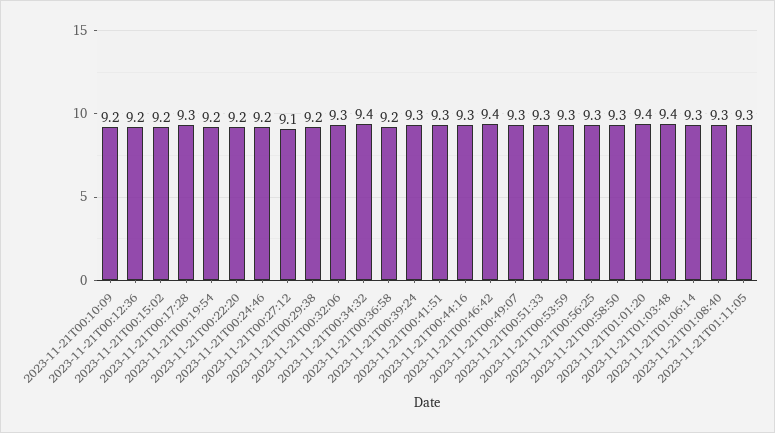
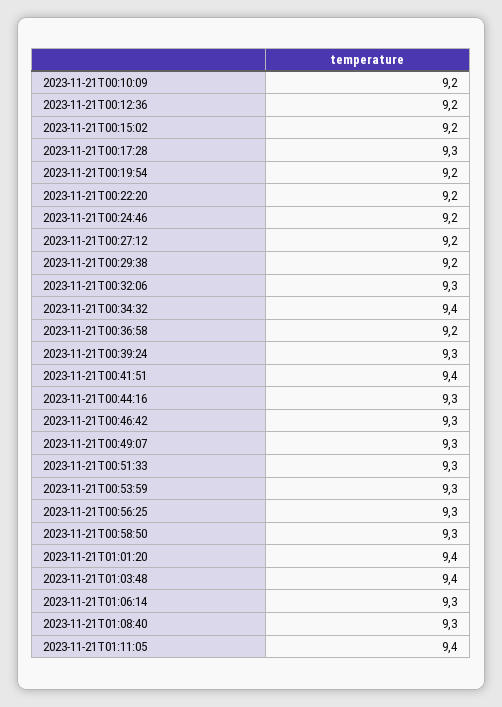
  {
    "2023-11-21T00:10:09": 9.2,
    "2023-11-21T00:12:36": 9.2,
    "2023-11-21T00:15:02": 9.2,
    "2023-11-21T00:17:28": 9.3,
    "2023-11-21T00:19:54": 9.2,
    "2023-11-21T00:22:20": 9.2,
    "2023-11-21T00:24:46": 9.2,
-   "2023-11-21T00:27:12": 9.1,
+   "2023-11-21T00:27:12": 9.2,
    "2023-11-21T00:29:38": 9.2,
    "2023-11-21T00:32:06": 9.3,
    "2023-11-21T00:34:32": 9.4,
    "2023-11-21T00:36:58": 9.2,
    "2023-11-21T00:39:24": 9.3,
-   "2023-11-21T00:41:51": 9.3,
+   "2023-11-21T00:41:51": 9.4,
    "2023-11-21T00:44:16": 9.3,
-   "2023-11-21T00:46:42": 9.4,
+   "2023-11-21T00:46:42": 9.3,
    "2023-11-21T00:49:07": 9.3,
    "2023-11-21T00:51:33": 9.3,
    "2023-11-21T00:53:59": 9.3,
    "2023-11-21T00:56:25": 9.3,
    "2023-11-21T00:58:50": 9.3,
    "2023-11-21T01:01:20": 9.4,
    "2023-11-21T01:03:48": 9.4,
    "2023-11-21T01:06:14": 9.3,
    "2023-11-21T01:08:40": 9.3,
-   "2023-11-21T01:11:05": 9.3
+   "2023-11-21T01:11:05": 9.4
  }

